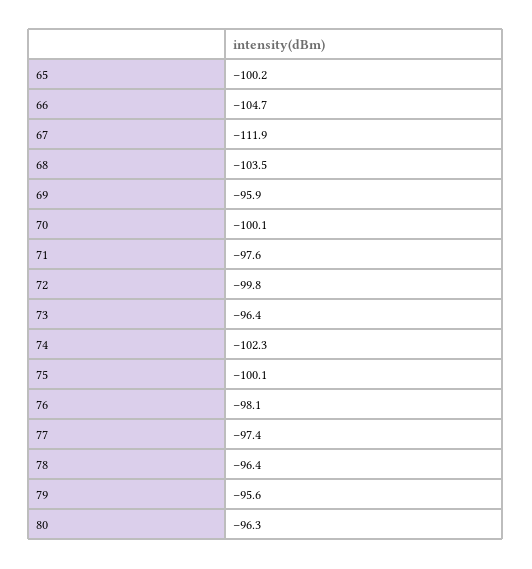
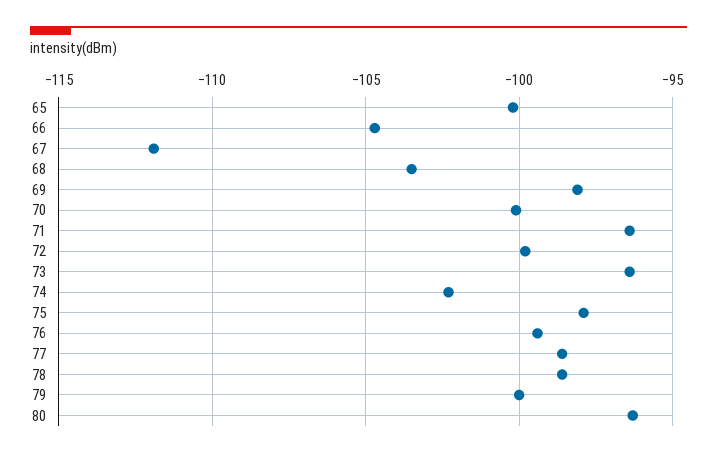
  {
    "65": -100.2,
    "66": -104.7,
    "67": -111.9,
    "68": -103.5,
-   "69": -95.9,
+   "69": -98,
    "70": -100.1,
-   "71": -97.6,
+   "71": -96.5,
    "72": -99.8,
    "73": -96.4,
    "74": -102.3,
-   "75": -100.1,
+   "75": -98,
-   "76": -98.1,
+   "76": -99.5,
-   "77": -97.4,
+   "77": -98.5,
-   "78": -96.4,
+   "78": -98.5,
-   "79": -95.6,
+   "79": -100,
    "80": -96.3
  }

